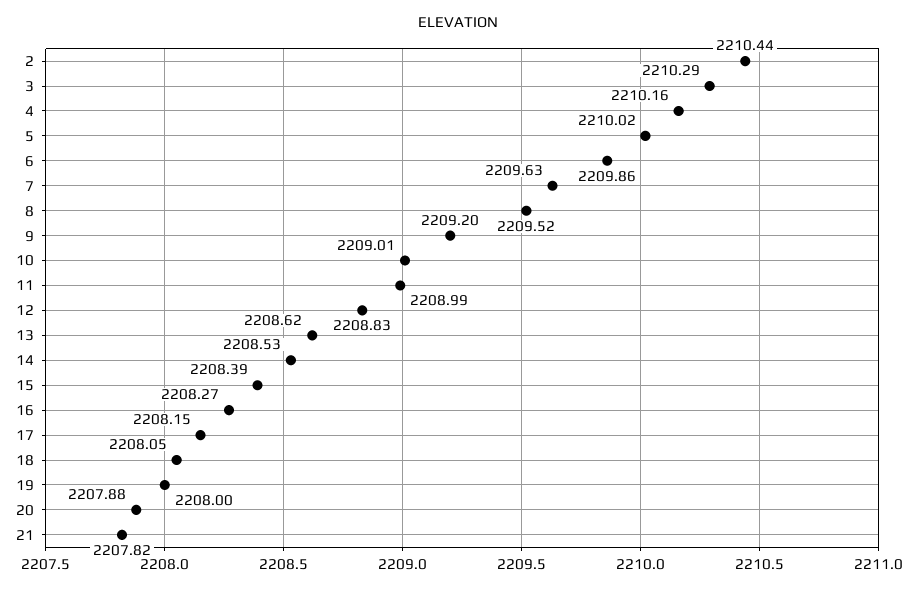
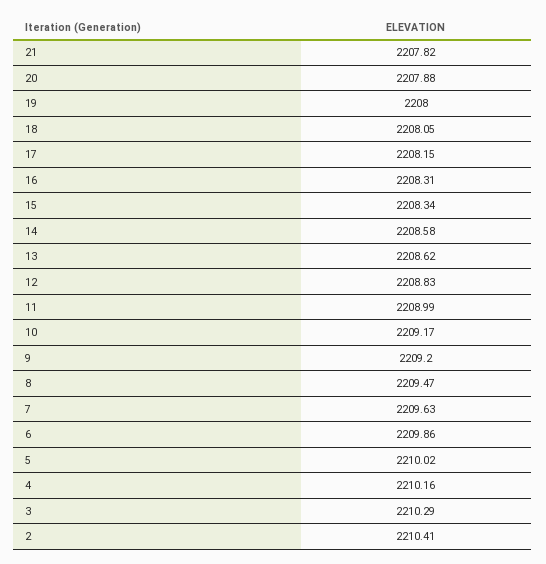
  {
-   "2": 2210.44,
+   "2": 2210.41,
    "3": 2210.29,
    "4": 2210.16,
    "5": 2210.02,
    "6": 2209.86,
    "7": 2209.63,
-   "8": 2209.52,
+   "8": 2209.47,
    "9": 2209.2,
-   "10": 2209.01,
+   "10": 2209.17,
    "11": 2208.99,
    "12": 2208.83,
    "13": 2208.62,
-   "14": 2208.53,
+   "14": 2208.58,
-   "15": 2208.39,
+   "15": 2208.34,
-   "16": 2208.27,
+   "16": 2208.31,
    "17": 2208.15,
    "18": 2208.05,
    "19": 2208,
    "20": 2207.88,
    "21": 2207.82
  }

